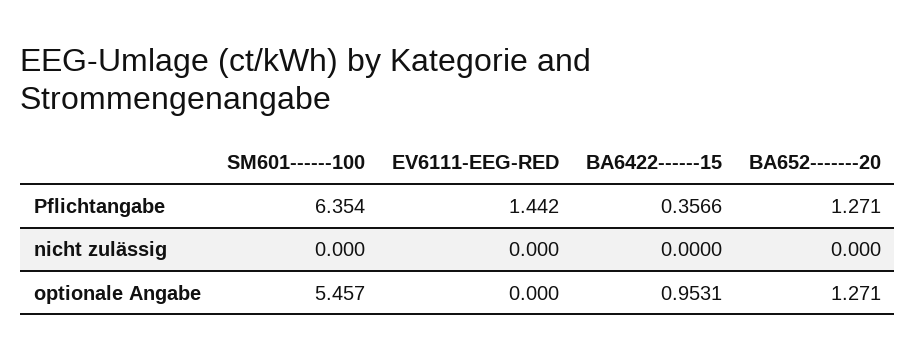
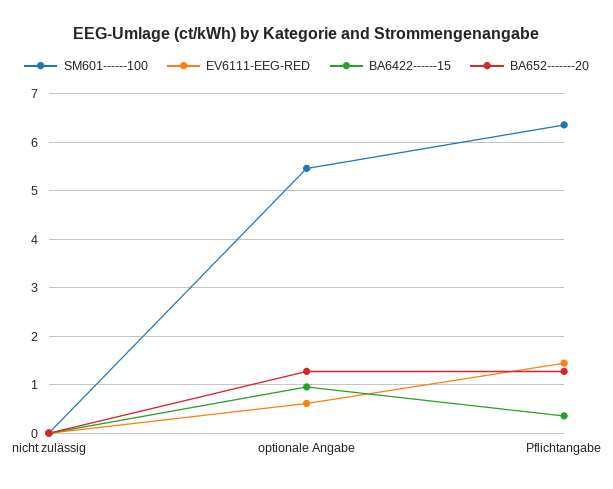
  {
    "SM601------100": {
      "Pflichtangabe": 6.354,
      "nicht zulässig": 0,
      "optionale Angabe": 5.457
    },
    "EV6111-EEG-RED": {
      "Pflichtangabe": 1.442,
      "nicht zulässig": 0,
-     "optionale Angabe": 0
+     "optionale Angabe": 0.6
    },
    "BA6422------15": {
      "Pflichtangabe": 0.3566,
      "nicht zulässig": 0,
      "optionale Angabe": 0.9531
    },
    "BA652-------20": {
      "Pflichtangabe": 1.271,
      "nicht zulässig": 0,
      "optionale Angabe": 1.271
    }
  }

